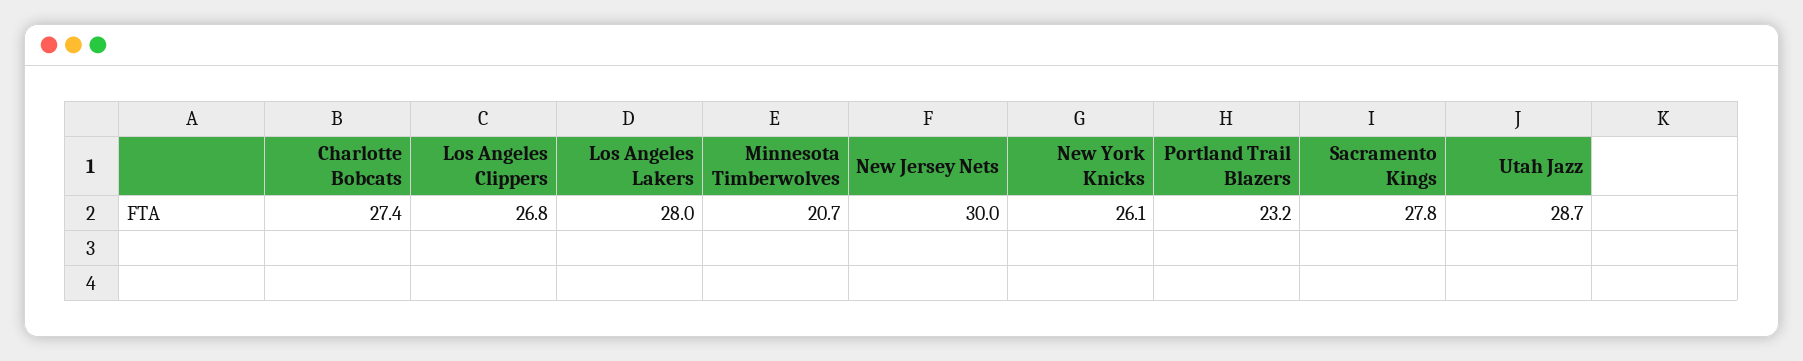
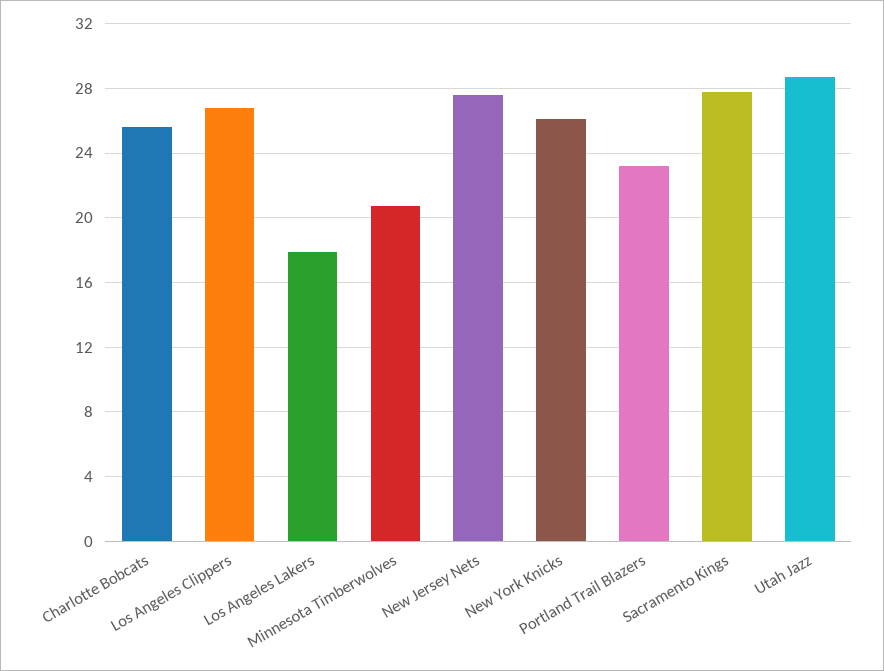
  {
-   "Charlotte Bobcats": 27.4,
+   "Charlotte Bobcats": 25.5,
    "Los Angeles Clippers": 26.8,
-   "Los Angeles Lakers": 28,
+   "Los Angeles Lakers": 18,
    "Minnesota Timberwolves": 20.7,
-   "New Jersey Nets": 30,
+   "New Jersey Nets": 27.5,
    "New York Knicks": 26.1,
    "Portland Trail Blazers": 23.2,
    "Sacramento Kings": 27.8,
    "Utah Jazz": 28.7
  }

